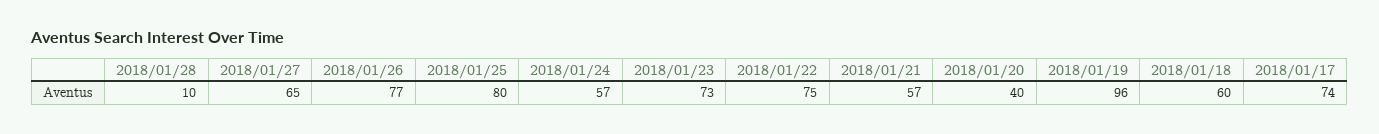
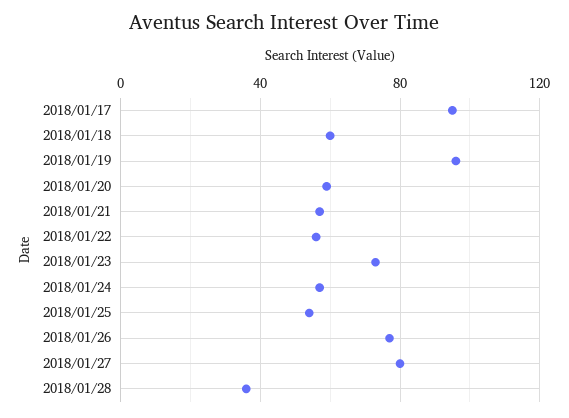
  {
-   "2018/01/28": 10,
+   "2018/01/28": 35,
-   "2018/01/27": 65,
+   "2018/01/27": 80,
    "2018/01/26": 77,
-   "2018/01/25": 80,
+   "2018/01/25": 55,
    "2018/01/24": 57,
    "2018/01/23": 73,
-   "2018/01/22": 75,
+   "2018/01/22": 55,
    "2018/01/21": 57,
-   "2018/01/20": 40,
+   "2018/01/20": 60,
    "2018/01/19": 96,
    "2018/01/18": 60,
-   "2018/01/17": 74
+   "2018/01/17": 95
  }

